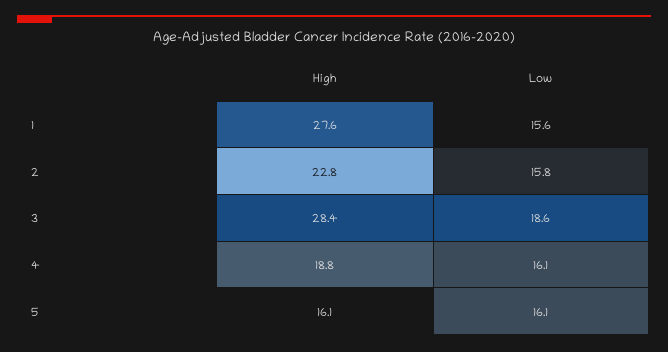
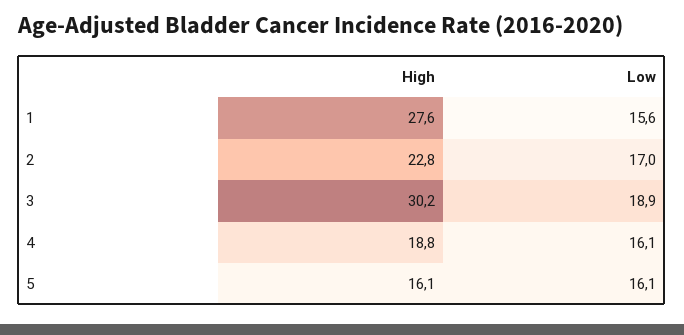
  {
    "High": {
      "1": 27.6,
      "2": 22.8,
-     "3": 28.4,
+     "3": 30.2,
      "4": 18.8,
      "5": 16.1
    },
    "Low": {
      "1": 15.6,
-     "2": 15.8,
+     "2": 17,
-     "3": 18.6,
+     "3": 18.9,
      "4": 16.1,
      "5": 16.1
    }
  }

